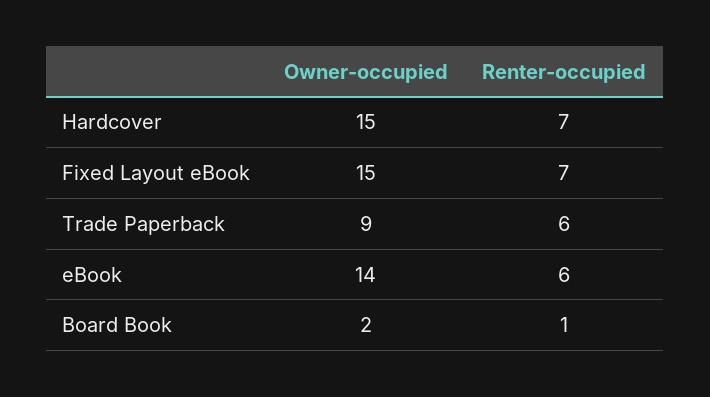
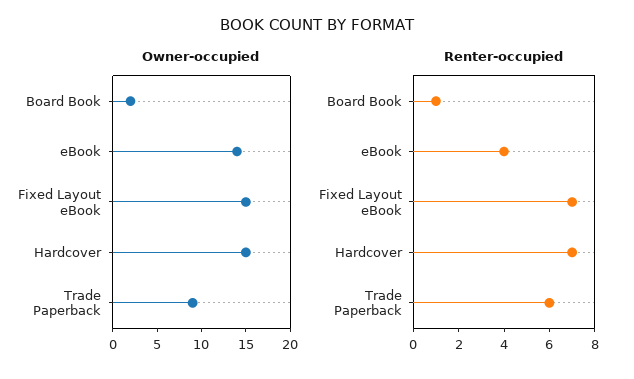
  {
    "Owner-occupied": {
      "Hardcover": 15,
      "Fixed Layout eBook": 15,
      "Trade Paperback": 9,
      "eBook": 14,
      "Board Book": 2
    },
    "Renter-occupied": {
      "Hardcover": 7,
      "Fixed Layout eBook": 7,
      "Trade Paperback": 6,
-     "eBook": 6,
+     "eBook": 4,
      "Board Book": 1
    }
  }

